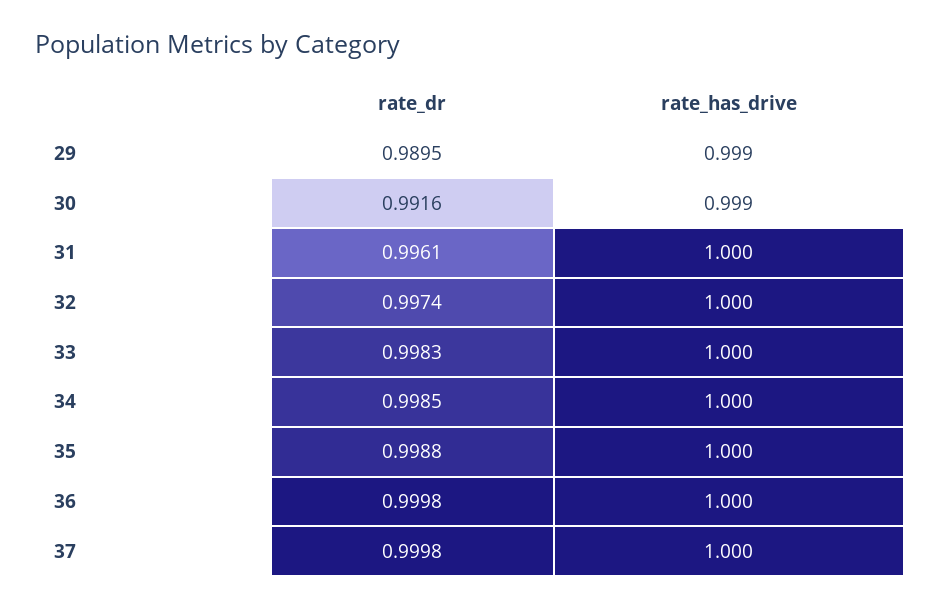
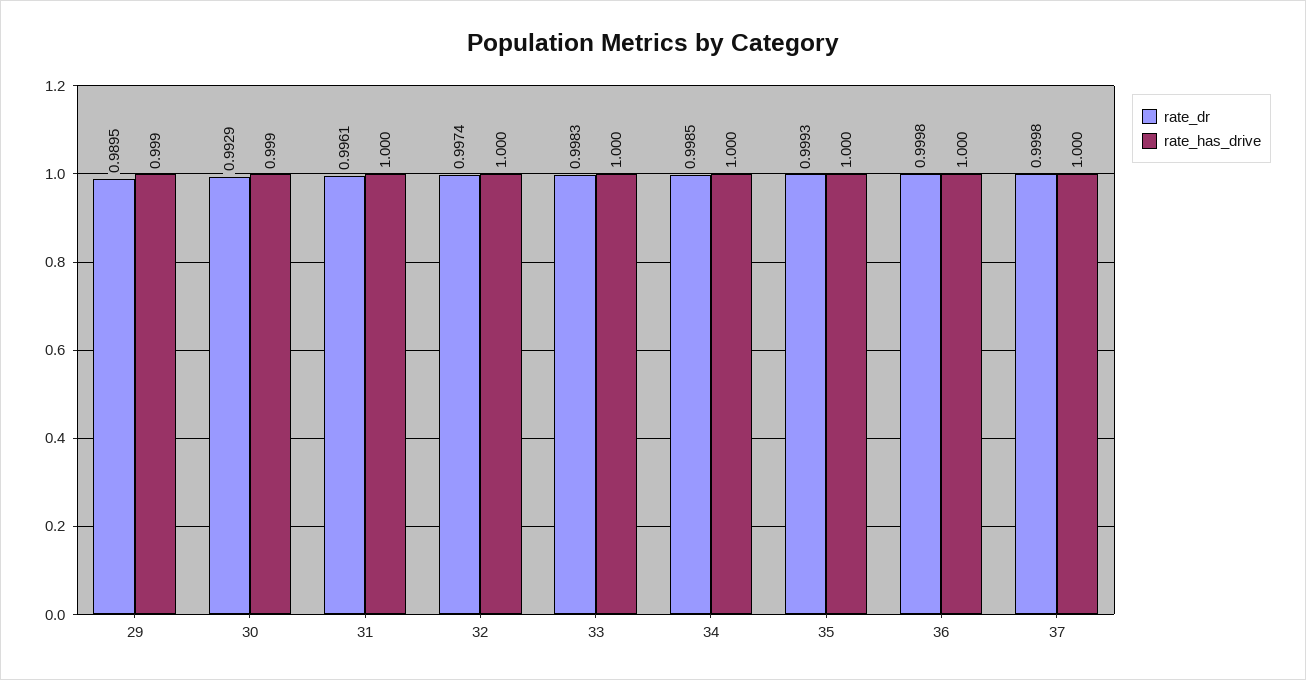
  {
    "rate_dr": {
      "29": 0.9895,
-     "30": 0.9916,
+     "30": 0.9929,
      "31": 0.9961,
      "32": 0.9974,
      "33": 0.9983,
      "34": 0.9985,
-     "35": 0.9988,
+     "35": 0.9993,
      "36": 0.9998,
      "37": 0.9998
    },
    "rate_has_drive": {
      "29": 0.999,
      "30": 0.999,
      "31": 1,
      "32": 1,
      "33": 1,
      "34": 1,
      "35": 1,
      "36": 1,
      "37": 1
    }
  }

